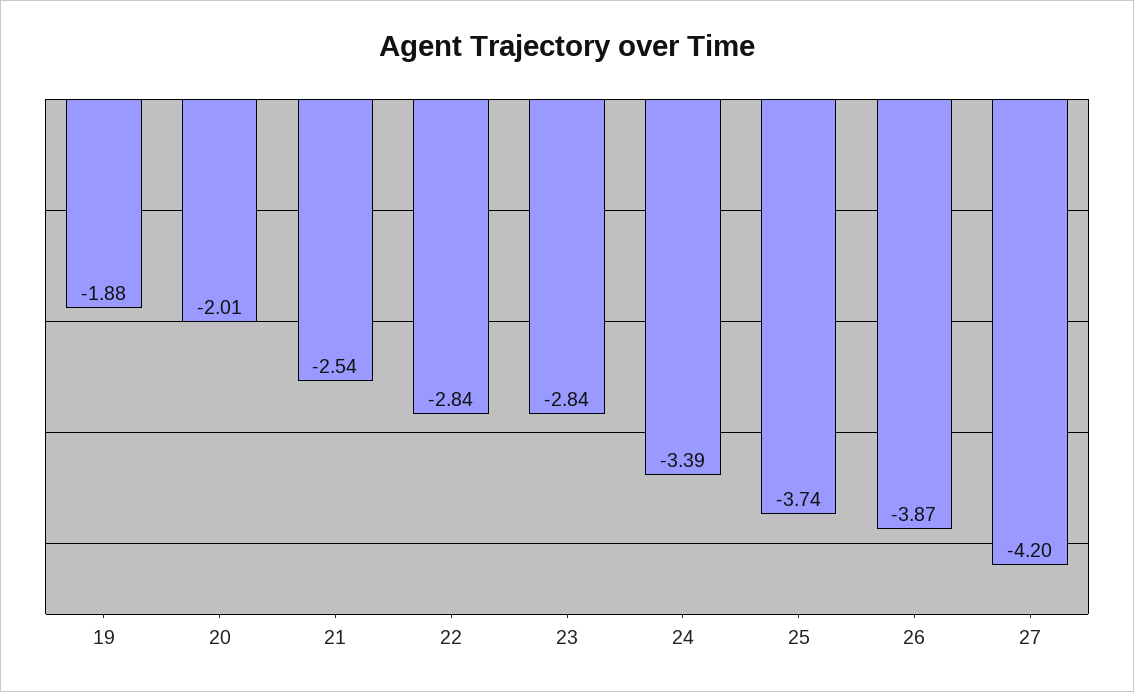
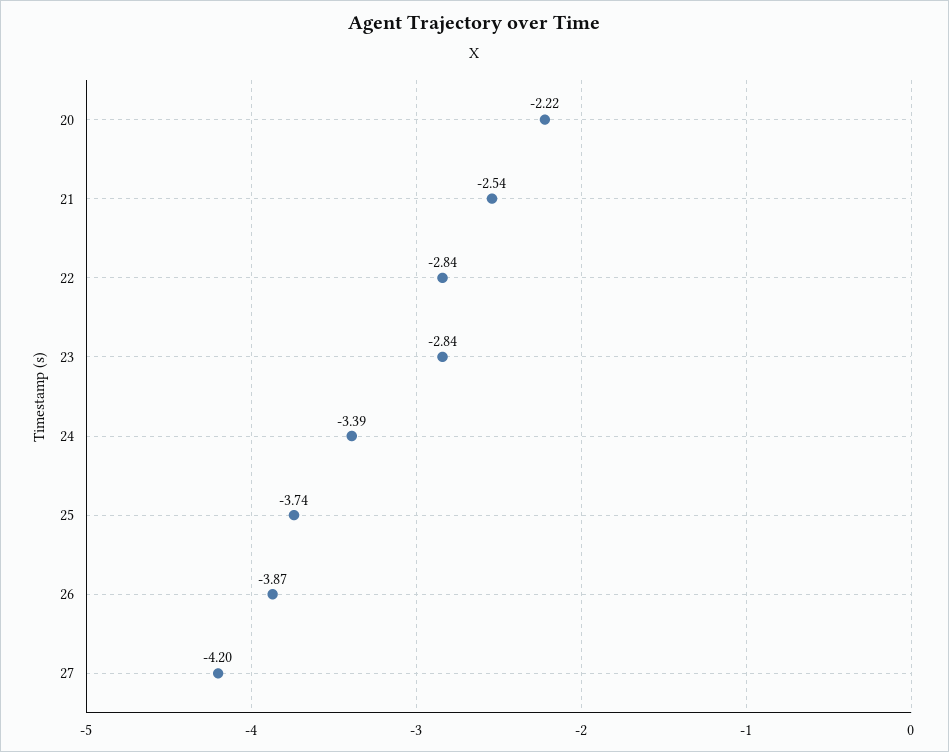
  {
-   "19": -1.88,
-   "20": -2.01,
+   "20": -2.22,
    "21": -2.54,
    "22": -2.84,
    "23": -2.84,
    "24": -3.39,
    "25": -3.74,
    "26": -3.87,
    "27": -4.2
  }

